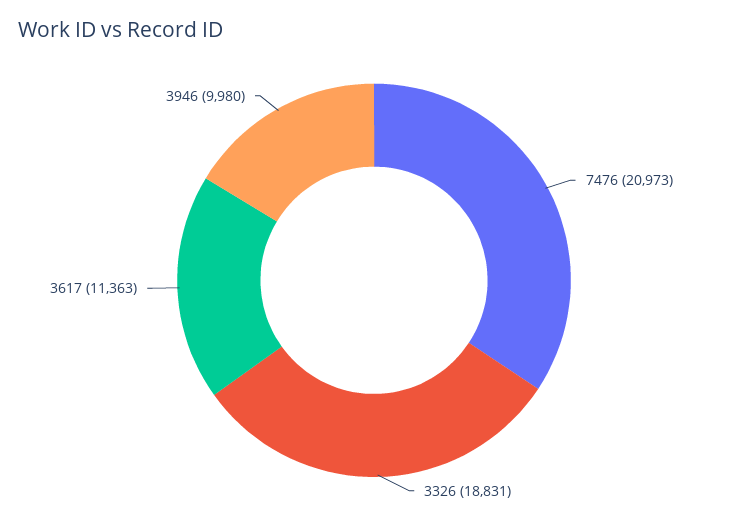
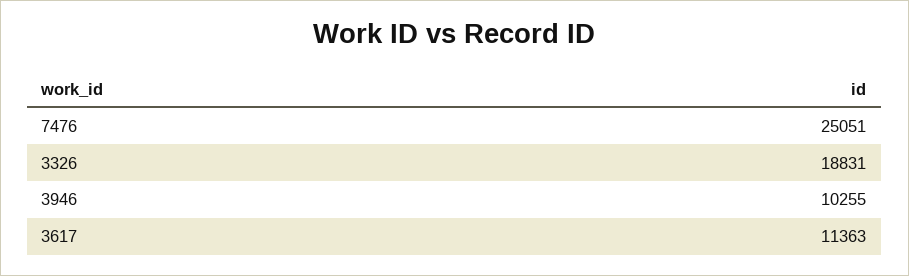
  {
-   "7476": 20973,
+   "7476": 25051,
    "3326": 18831,
    "3617": 11363,
-   "3946": 9980
+   "3946": 10255
  }

